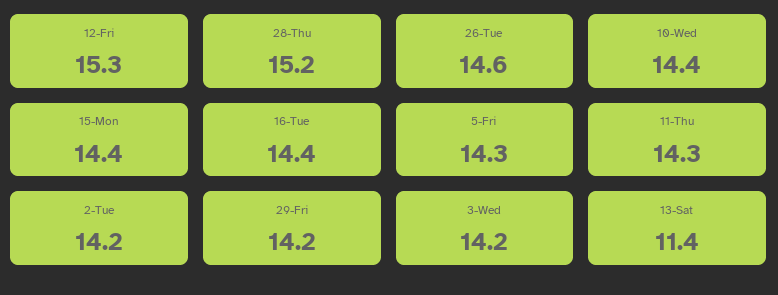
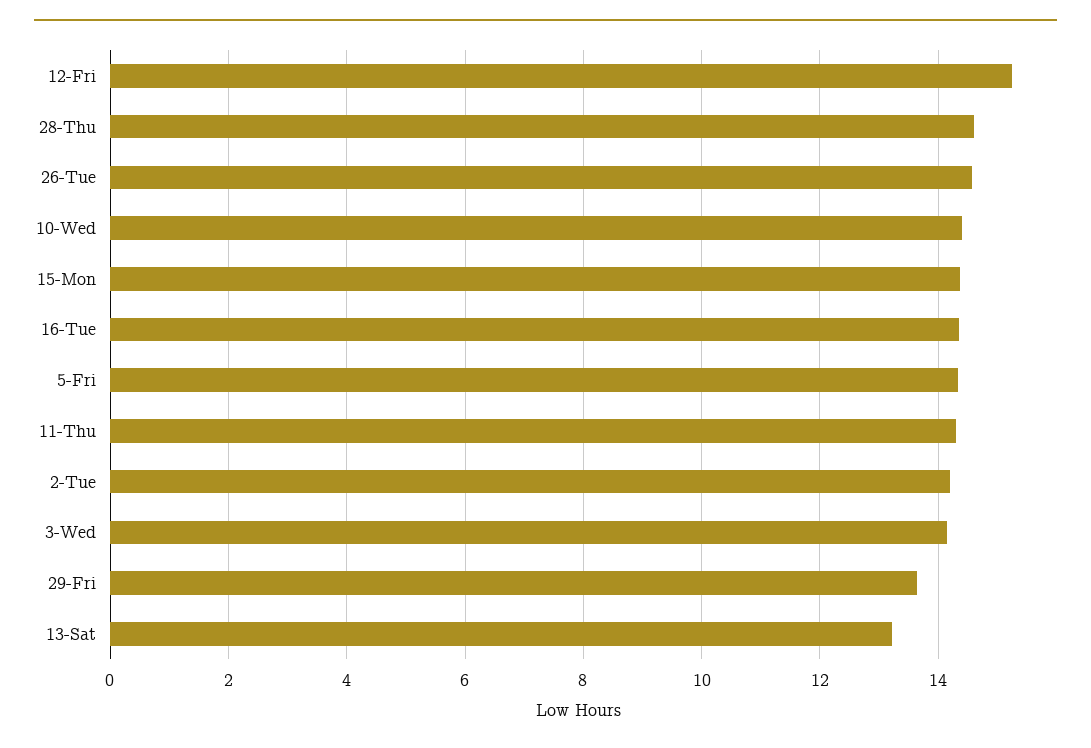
  {
    "12-Fri": 15.3,
-   "28-Thu": 15.2,
+   "28-Thu": 14.6,
    "26-Tue": 14.6,
    "10-Wed": 14.4,
    "15-Mon": 14.4,
    "16-Tue": 14.4,
    "5-Fri": 14.3,
    "11-Thu": 14.3,
    "2-Tue": 14.2,
-   "29-Fri": 14.2,
+   "29-Fri": 13.6,
    "3-Wed": 14.2,
-   "13-Sat": 11.4
+   "13-Sat": 13.2
  }

